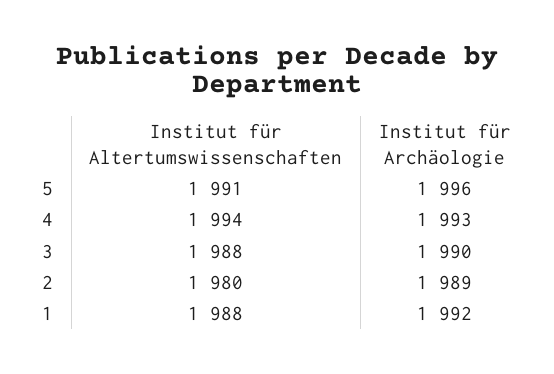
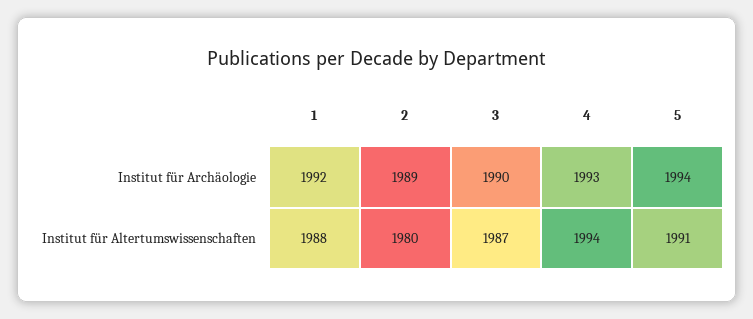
  {
    "Institut für Altertumswissenschaften": {
      "5": 1991,
      "4": 1994,
-     "3": 1988,
+     "3": 1987,
      "2": 1980,
      "1": 1988
    },
    "Institut für Archäologie": {
-     "5": 1996,
+     "5": 1994,
      "4": 1993,
      "3": 1990,
      "2": 1989,
      "1": 1992
    }
  }

